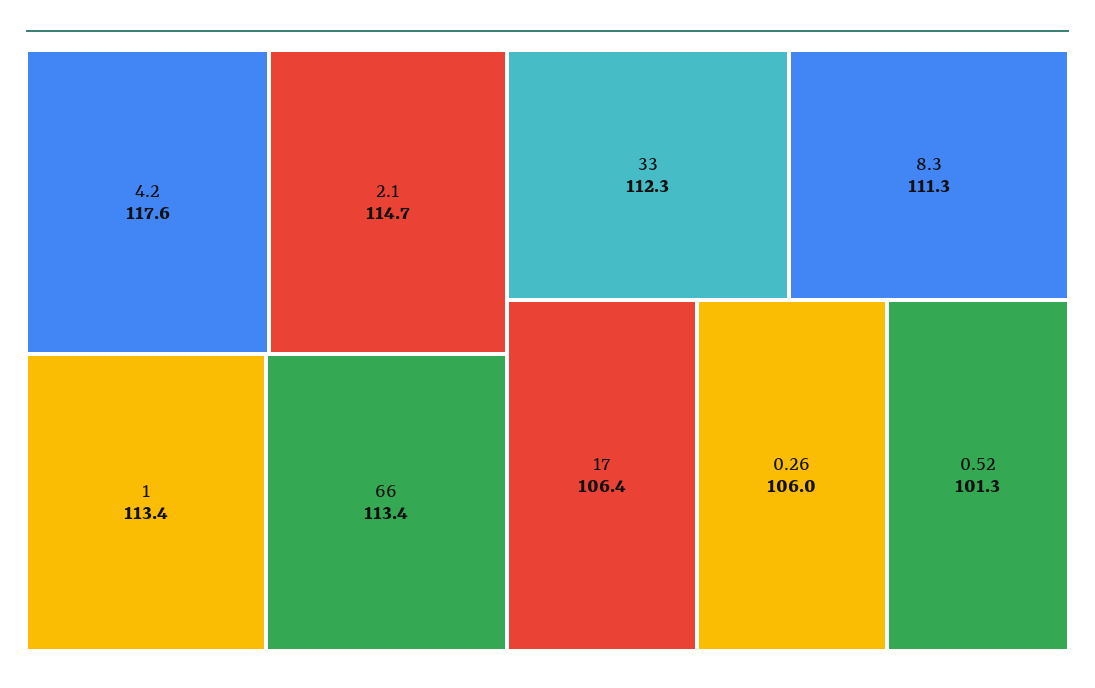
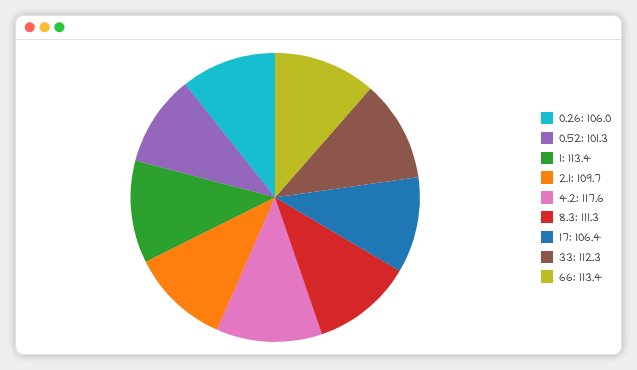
  {
    "4.2": 117.6,
-   "2.1": 114.7,
+   "2.1": 109.7,
    "1": 113.4,
    "66": 113.4,
    "33": 112.3,
    "8.3": 111.3,
    "17": 106.4,
    "0.26": 106,
    "0.52": 101.3
  }

